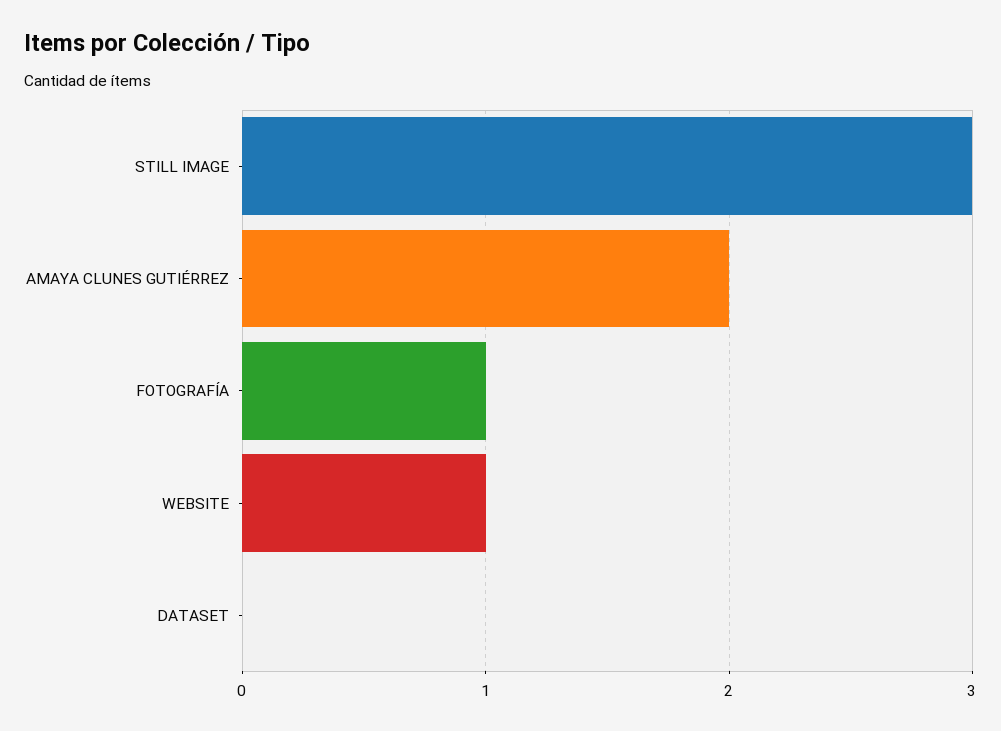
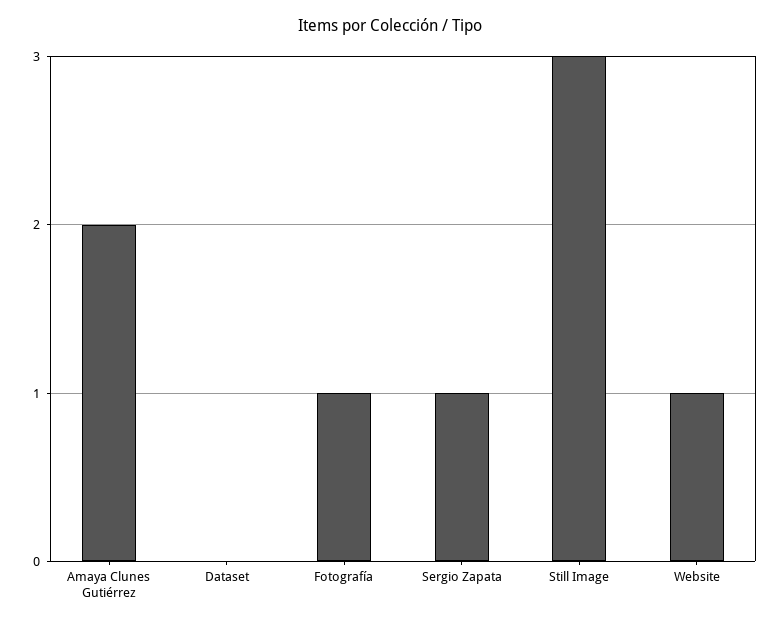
  {
    "STILL IMAGE": 3,
    "AMAYA CLUNES GUTIÉRREZ": 2,
    "FOTOGRAFÍA": 1,
    "WEBSITE": 1,
-   "DATASET": 0
+   "DATASET": 0,
+   "Sergio Zapata": 1
  }

